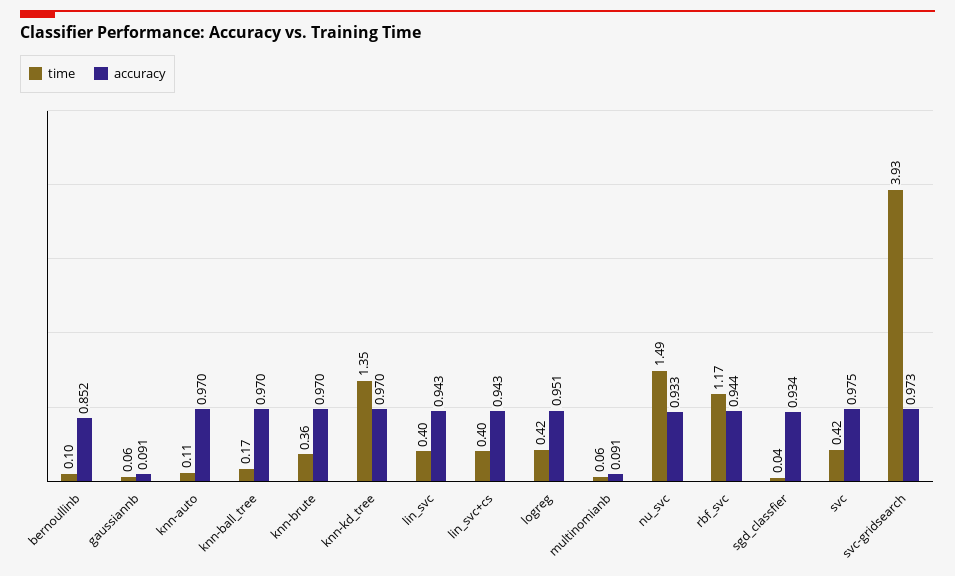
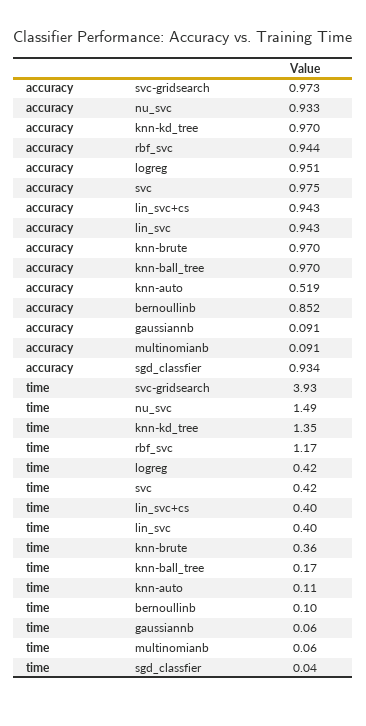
  {
    "time": {
      "bernoullinb": 0.1,
      "gaussiannb": 0.06,
      "knn-auto": 0.11,
      "knn-ball_tree": 0.17,
      "knn-brute": 0.36,
      "knn-kd_tree": 1.35,
      "lin_svc": 0.4,
      "lin_svc+cs": 0.4,
      "logreg": 0.42,
      "multinomianb": 0.06,
      "nu_svc": 1.49,
      "rbf_svc": 1.17,
      "sgd_classfier": 0.04,
      "svc": 0.42,
      "svc-gridsearch": 3.93
    },
    "accuracy": {
      "bernoullinb": 0.852,
      "gaussiannb": 0.091,
-     "knn-auto": 0.97,
+     "knn-auto": 0.519,
      "knn-ball_tree": 0.97,
      "knn-brute": 0.97,
      "knn-kd_tree": 0.97,
      "lin_svc": 0.943,
      "lin_svc+cs": 0.943,
      "logreg": 0.951,
      "multinomianb": 0.091,
      "nu_svc": 0.933,
      "rbf_svc": 0.944,
      "sgd_classfier": 0.934,
      "svc": 0.975,
      "svc-gridsearch": 0.973
    }
  }

